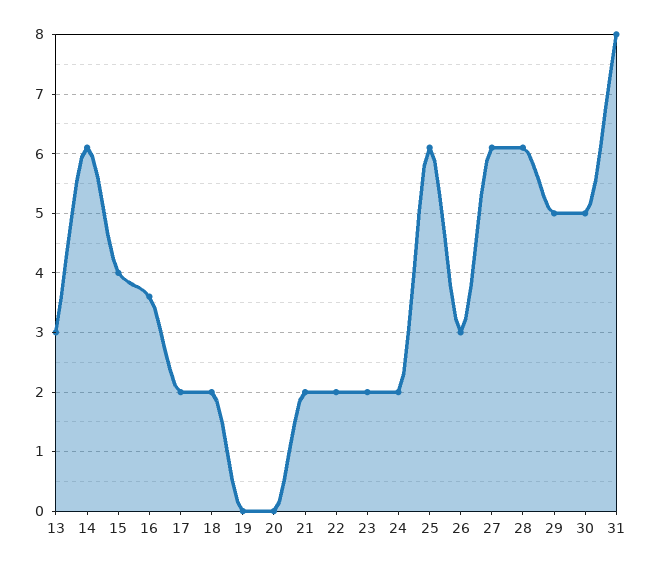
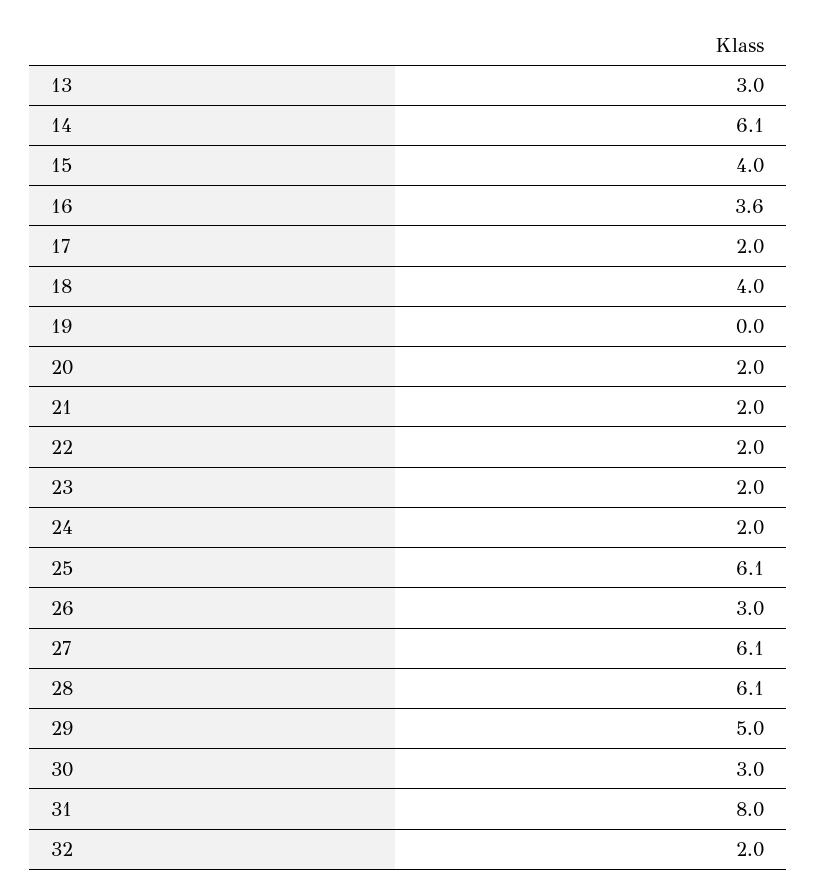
  {
    "13": 3,
    "14": 6.1,
    "15": 4,
    "16": 3.6,
    "17": 2,
-   "18": 2,
+   "18": 4,
    "19": 0,
-   "20": 0,
+   "20": 2,
    "21": 2,
    "22": 2,
    "23": 2,
    "24": 2,
    "25": 6.1,
    "26": 3,
    "27": 6.1,
    "28": 6.1,
    "29": 5,
-   "30": 5,
+   "30": 3,
-   "31": 8
+   "31": 8,
+   "32": 2
  }

